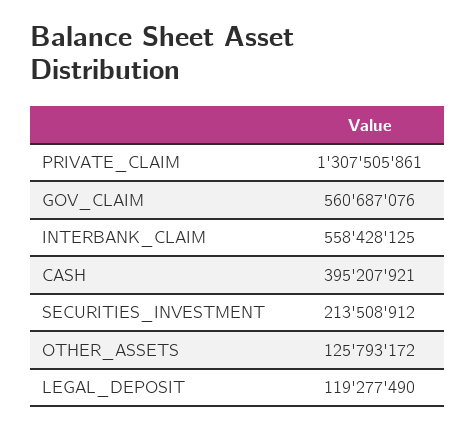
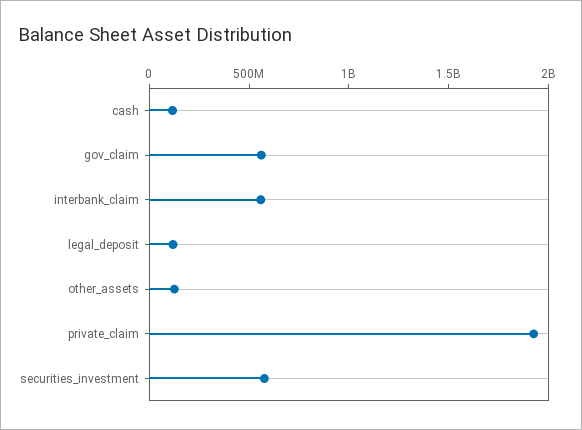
  {
-   "PRIVATE_CLAIM": 1307505861,
+   "PRIVATE_CLAIM": 1900000000,
    "GOV_CLAIM": 560687076,
    "INTERBANK_CLAIM": 558428125,
-   "CASH": 395207921,
+   "CASH": 100000000,
-   "SECURITIES_INVESTMENT": 213508912,
+   "SECURITIES_INVESTMENT": 600000000,
    "OTHER_ASSETS": 125793172,
    "LEGAL_DEPOSIT": 119277490
  }

